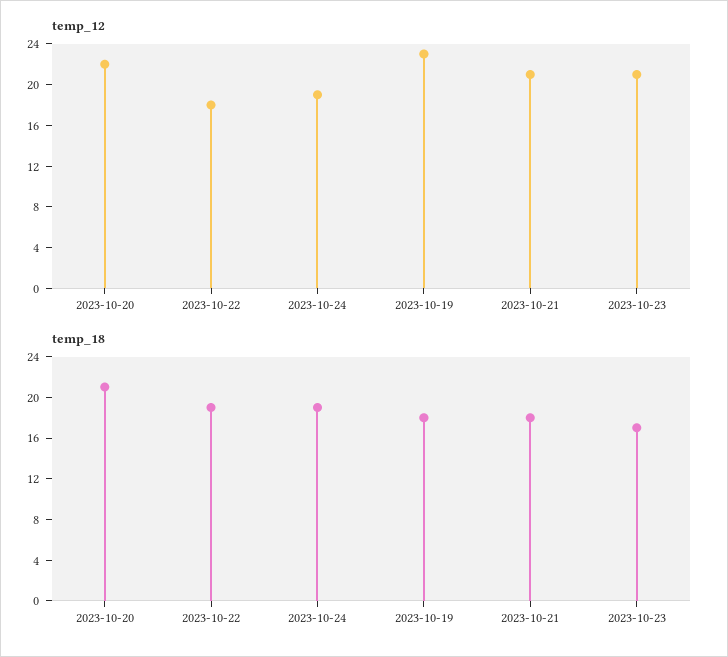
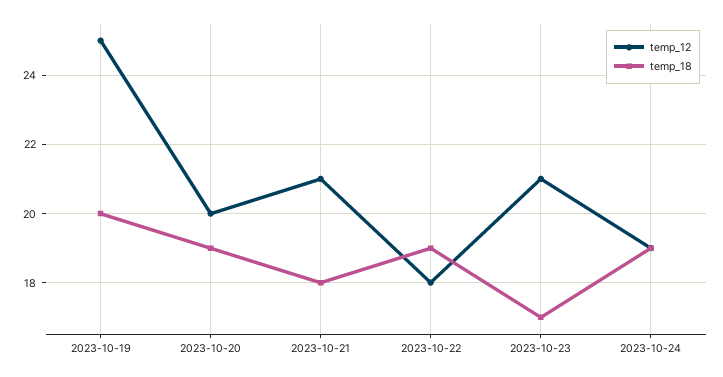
  {
    "temp_12": {
-     "2023-10-20": 22,
+     "2023-10-20": 20,
      "2023-10-22": 18,
      "2023-10-24": 19,
-     "2023-10-19": 23,
+     "2023-10-19": 25,
      "2023-10-21": 21,
      "2023-10-23": 21
    },
    "temp_18": {
-     "2023-10-20": 21,
+     "2023-10-20": 19,
      "2023-10-22": 19,
      "2023-10-24": 19,
-     "2023-10-19": 18,
+     "2023-10-19": 20,
      "2023-10-21": 18,
      "2023-10-23": 17
    }
  }

